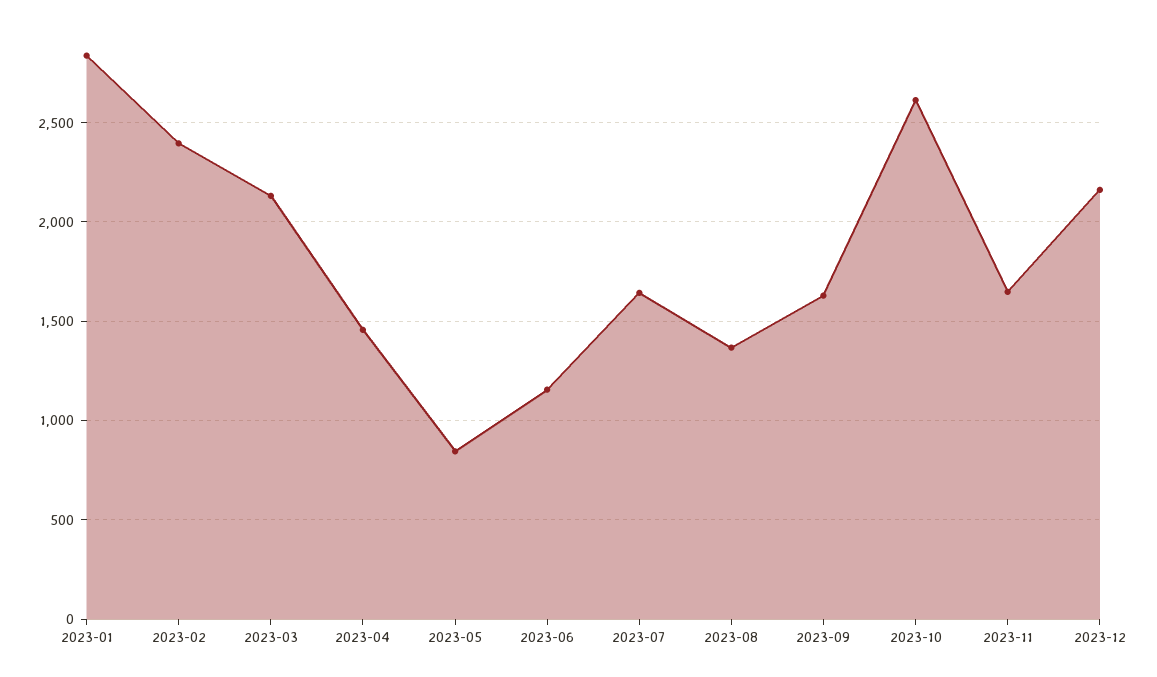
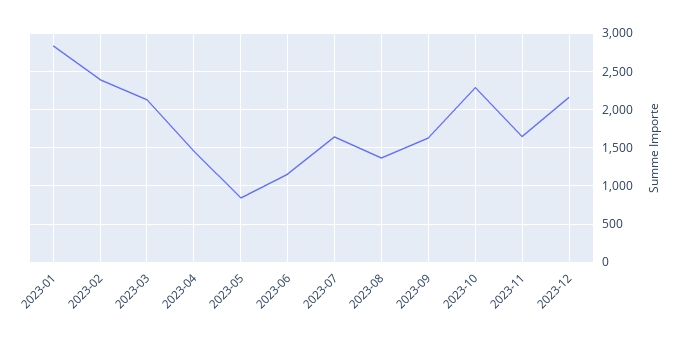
  {
    "2023-01": 2850,
    "2023-02": 2400,
    "2023-03": 2150,
    "2023-04": 1450,
    "2023-05": 850,
    "2023-06": 1150,
    "2023-07": 1650,
    "2023-08": 1350,
    "2023-09": 1650,
-   "2023-10": 2600,
+   "2023-10": 2300,
    "2023-11": 1650,
    "2023-12": 2150
  }

